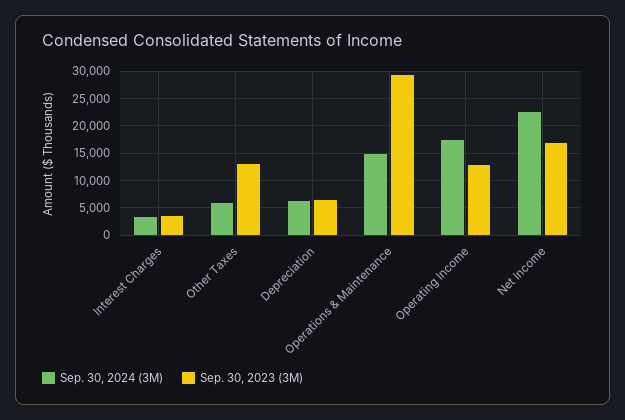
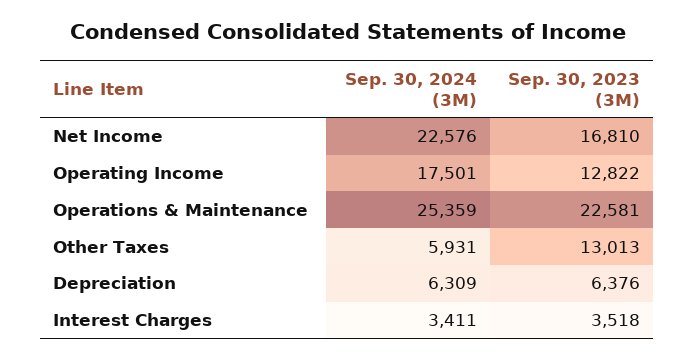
  {
    "Sep. 30, 2024 (3M)": {
      "Interest Charges": 3411,
      "Other Taxes": 5931,
      "Depreciation": 6309,
-     "Operations & Maintenance": 15000,
+     "Operations & Maintenance": 25359,
      "Operating Income": 17501,
      "Net Income": 22576
    },
    "Sep. 30, 2023 (3M)": {
      "Interest Charges": 3518,
      "Other Taxes": 13013,
      "Depreciation": 6376,
-     "Operations & Maintenance": 30000,
+     "Operations & Maintenance": 22581,
      "Operating Income": 12822,
      "Net Income": 16810
    }
  }

